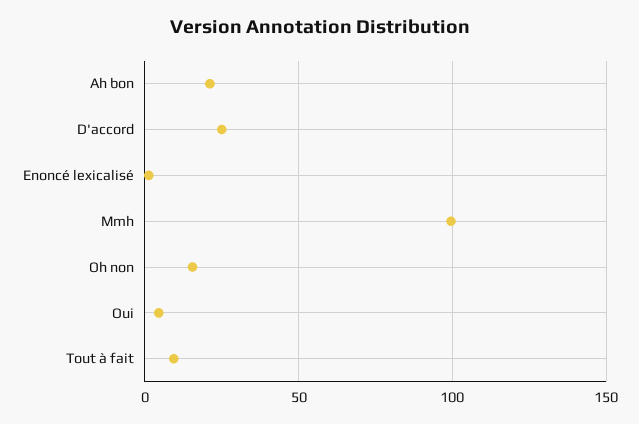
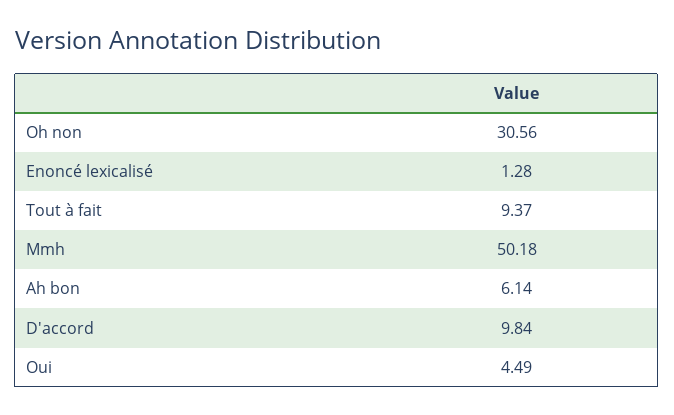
  {
-   "Ah bon": 20,
+   "Ah bon": 6.14,
-   "D'accord": 25,
+   "D'accord": 9.84,
    "Enoncé lexicalisé": 1.28,
-   "Mmh": 100,
+   "Mmh": 50.18,
-   "Oh non": 15,
+   "Oh non": 30.56,
    "Oui": 4.49,
    "Tout à fait": 9.37
  }

